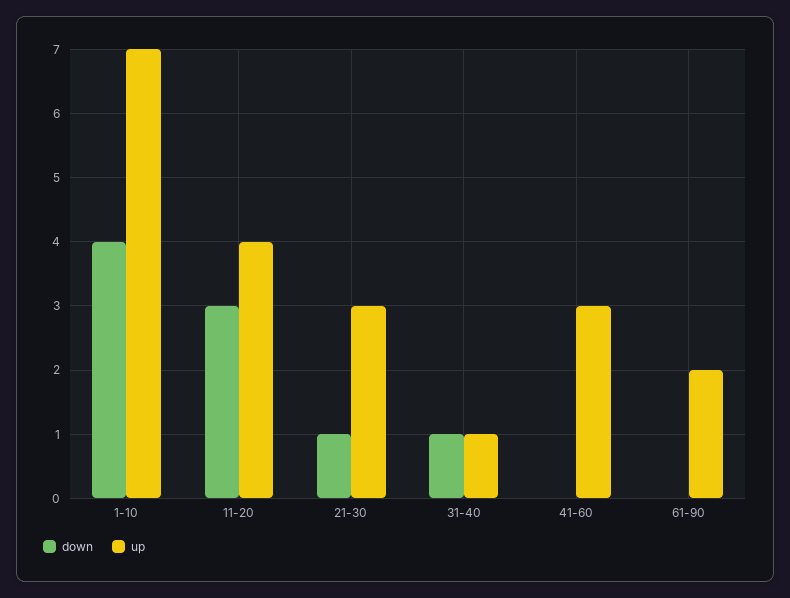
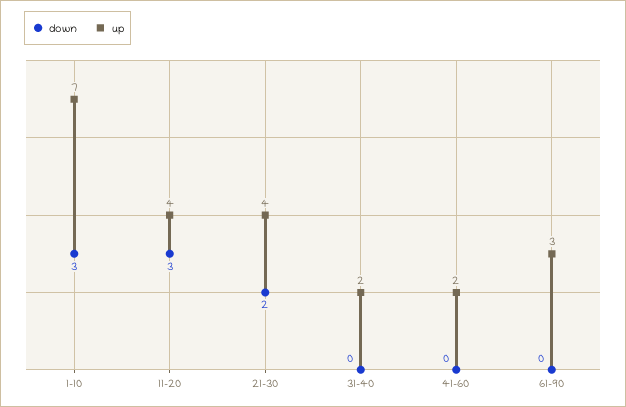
  {
    "down": {
-     "1-10": 4,
+     "1-10": 3,
      "11-20": 3,
-     "21-30": 1,
+     "21-30": 2,
-     "31-40": 1,
+     "31-40": 0,
      "41-60": 0,
      "61-90": 0
    },
    "up": {
      "1-10": 7,
      "11-20": 4,
-     "21-30": 3,
+     "21-30": 4,
-     "31-40": 1,
+     "31-40": 2,
-     "41-60": 3,
+     "41-60": 2,
-     "61-90": 2
+     "61-90": 3
    }
  }

